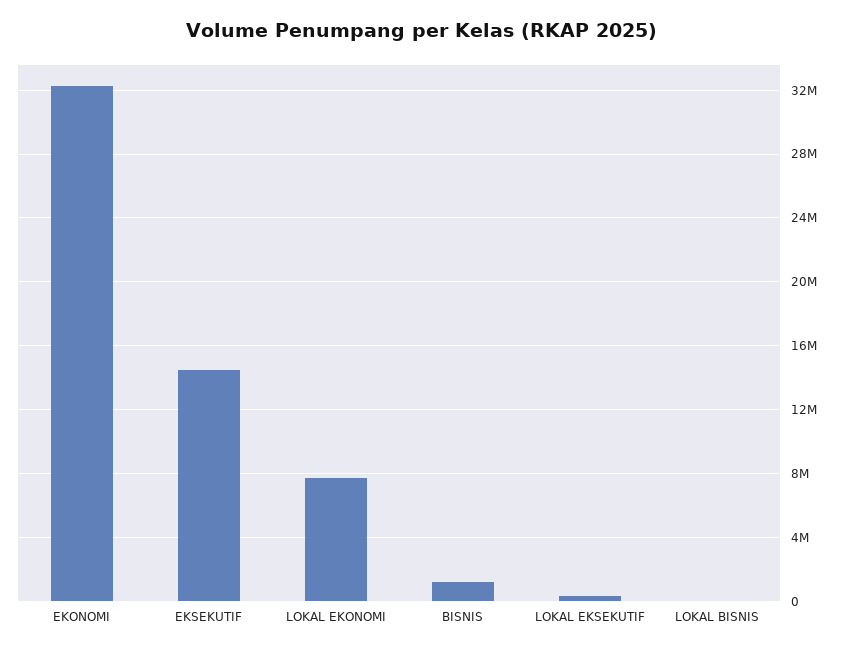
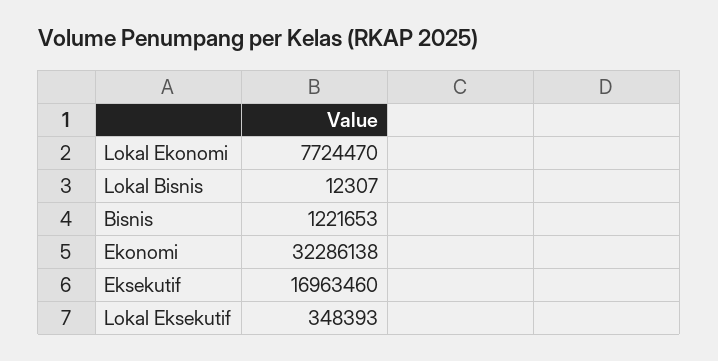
  {
    "EKONOMI": 32286138,
-   "EKSEKUTIF": 14500000,
+   "EKSEKUTIF": 16963460,
    "LOKAL EKONOMI": 7724470,
    "BISNIS": 1221653,
    "LOKAL EKSEKUTIF": 348393,
    "LOKAL BISNIS": 12307
  }

